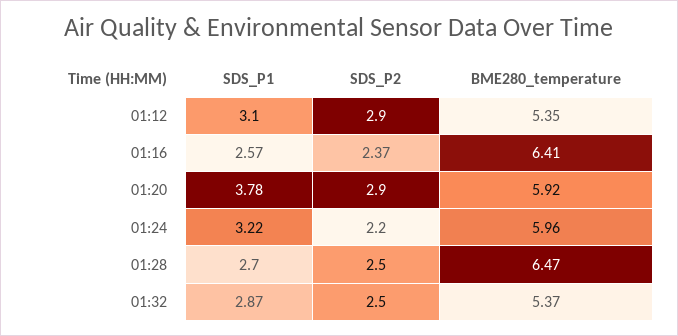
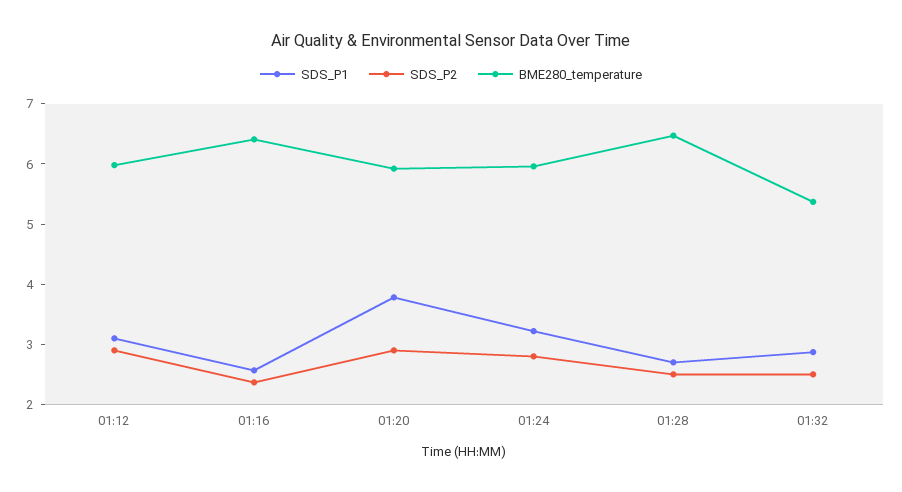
  {
    "SDS_P1": {
      "01:12": 3.1,
      "01:16": 2.57,
      "01:20": 3.78,
      "01:24": 3.22,
      "01:28": 2.7,
      "01:32": 2.87
    },
    "SDS_P2": {
      "01:12": 2.9,
      "01:16": 2.37,
      "01:20": 2.9,
-     "01:24": 2.2,
+     "01:24": 2.8,
      "01:28": 2.5,
      "01:32": 2.5
    },
    "BME280_temperature": {
-     "01:12": 5.35,
+     "01:12": 6,
      "01:16": 6.41,
      "01:20": 5.92,
      "01:24": 5.96,
      "01:28": 6.47,
      "01:32": 5.37
    }
  }

